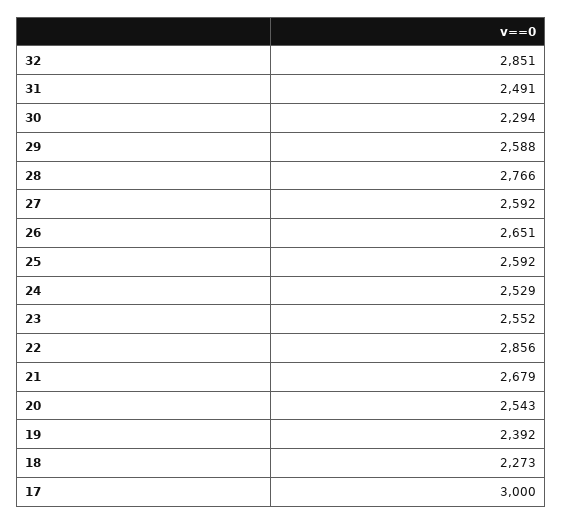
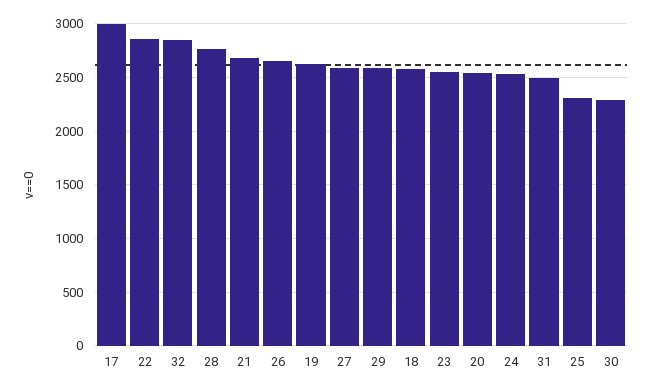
  {
    "32": 2851,
    "31": 2491,
    "30": 2294,
    "29": 2588,
    "28": 2766,
    "27": 2592,
    "26": 2651,
-   "25": 2592,
+   "25": 2300,
    "24": 2529,
    "23": 2552,
    "22": 2856,
    "21": 2679,
    "20": 2543,
-   "19": 2392,
+   "19": 2600,
-   "18": 2273,
+   "18": 2600,
    "17": 3000
  }

